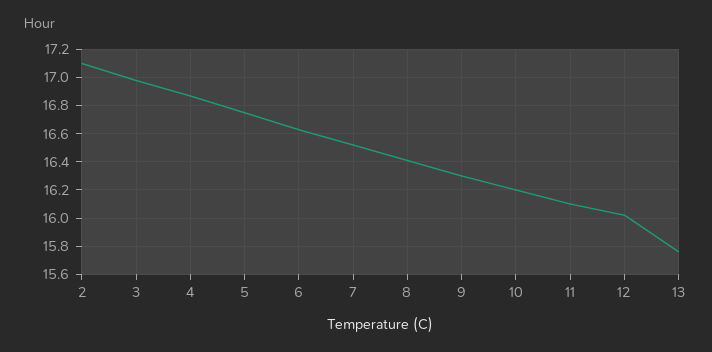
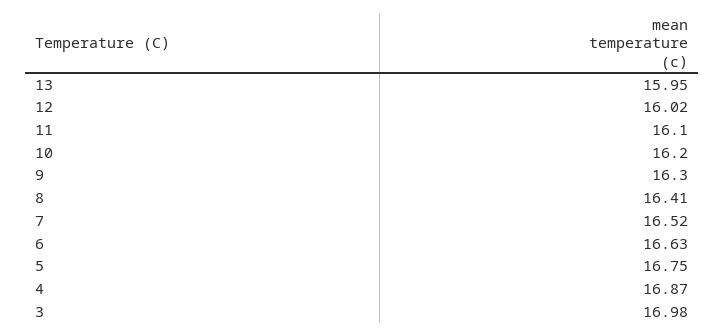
  {
-   "2": 17.1,
    "3": 16.98,
    "4": 16.87,
    "5": 16.75,
    "6": 16.63,
    "7": 16.52,
    "8": 16.41,
    "9": 16.3,
    "10": 16.2,
    "11": 16.1,
    "12": 16.02,
-   "13": 15.75
+   "13": 15.95
  }

